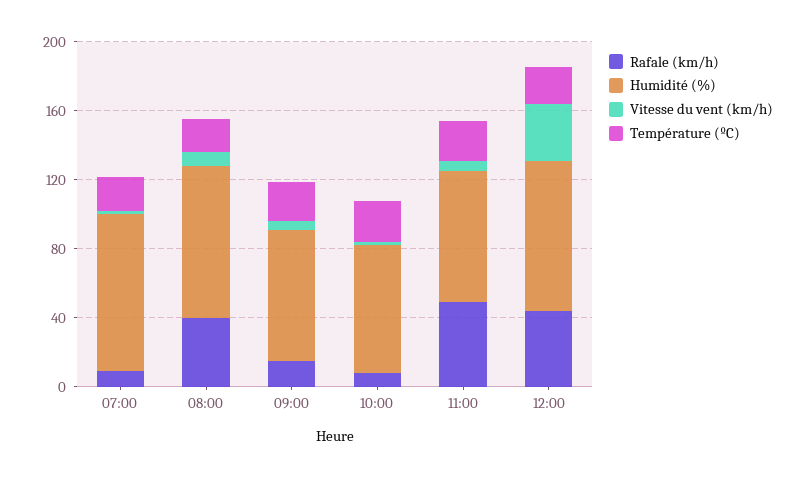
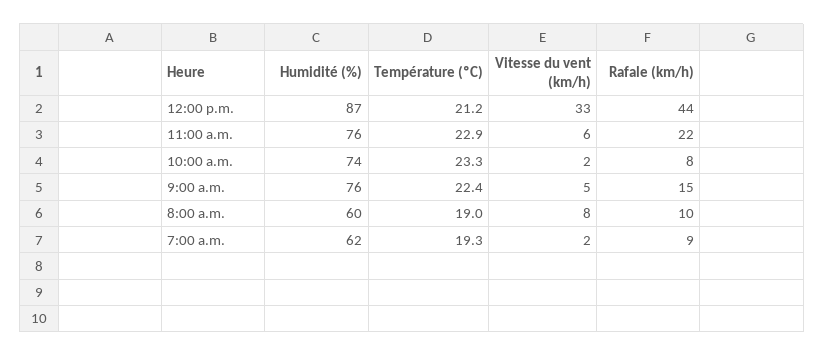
  {
    "Rafale (km/h)": {
      "07:00": 9,
-     "08:00": 40,
+     "08:00": 10,
      "09:00": 15,
      "10:00": 8,
-     "11:00": 50,
+     "11:00": 22,
      "12:00": 44
    },
    "Humidité (%)": {
-     "07:00": 90,
+     "07:00": 62,
-     "08:00": 90,
+     "08:00": 60,
      "09:00": 76,
      "10:00": 74,
      "11:00": 76,
      "12:00": 87
    },
    "Vitesse du vent (km/h)": {
      "07:00": 2,
      "08:00": 8,
      "09:00": 5,
      "10:00": 2,
      "11:00": 6,
      "12:00": 33
    },
    "Température (ºC)": {
      "07:00": 19.3,
      "08:00": 19,
      "09:00": 22.4,
      "10:00": 23.3,
      "11:00": 22.9,
      "12:00": 21.2
    }
  }

